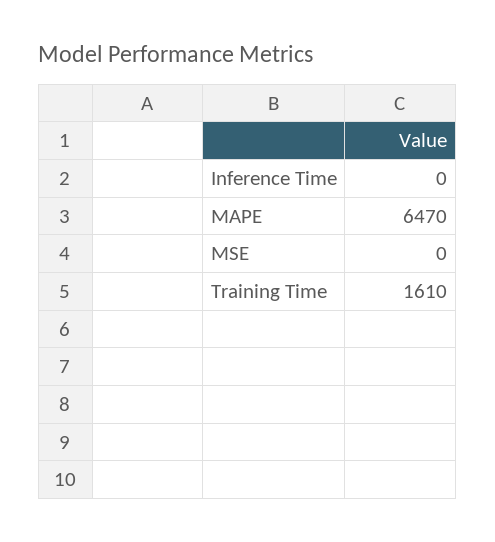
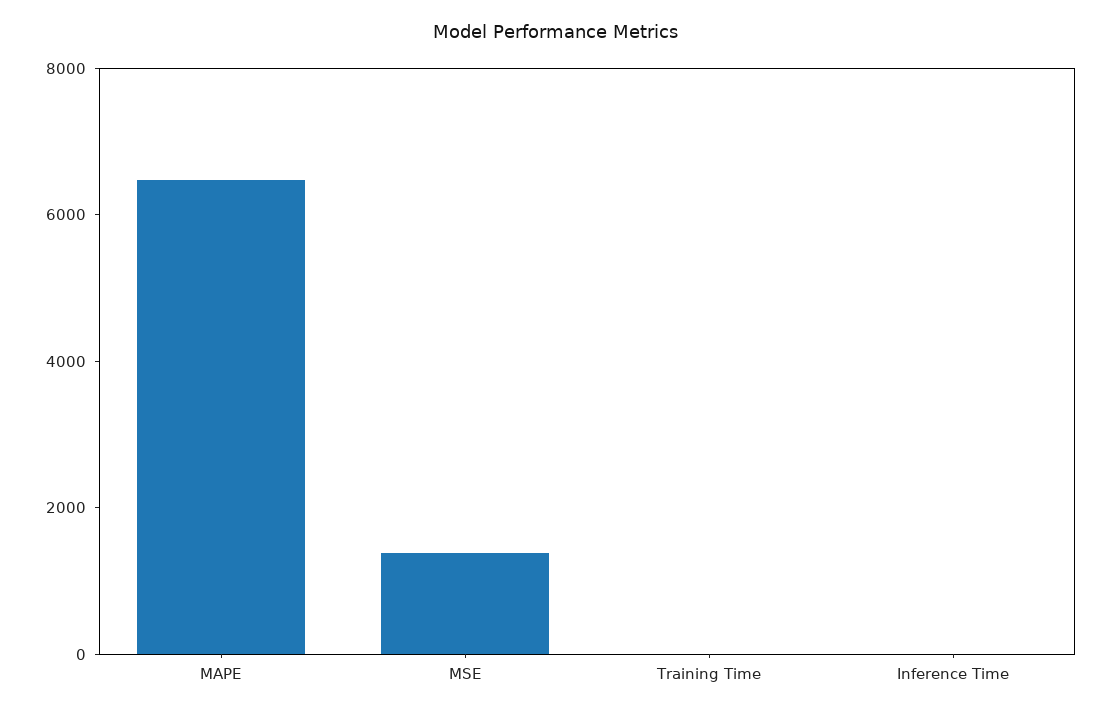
  {
    "Inference Time": 0,
    "MAPE": 6470,
-   "MSE": 0,
+   "MSE": 1500,
-   "Training Time": 1610
+   "Training Time": 0
  }

